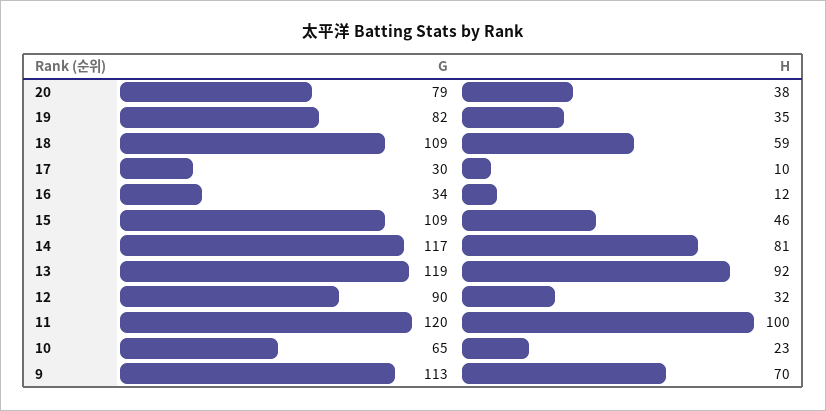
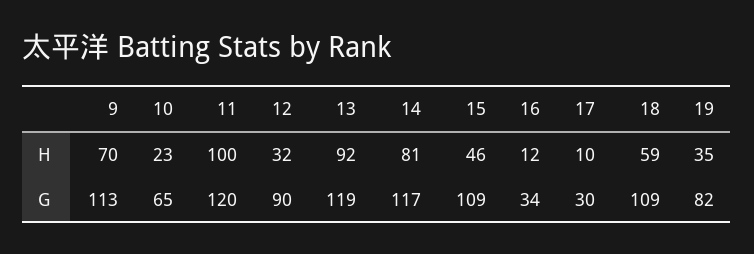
  {
    "G": {
-     "20": 79,
      "19": 82,
      "18": 109,
      "17": 30,
      "16": 34,
      "15": 109,
      "14": 117,
      "13": 119,
      "12": 90,
      "11": 120,
      "10": 65,
      "9": 113
    },
    "H": {
-     "20": 38,
      "19": 35,
      "18": 59,
      "17": 10,
      "16": 12,
      "15": 46,
      "14": 81,
      "13": 92,
      "12": 32,
      "11": 100,
      "10": 23,
      "9": 70
    }
  }

